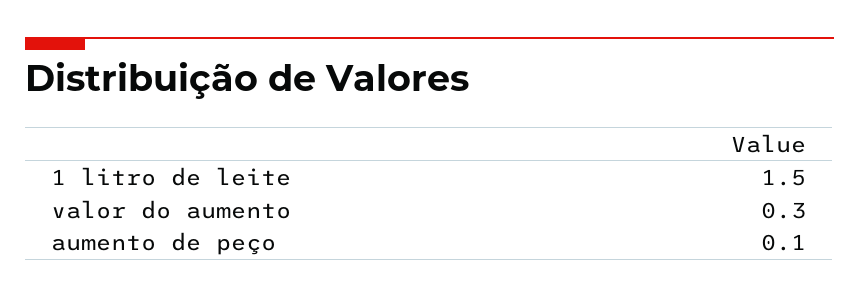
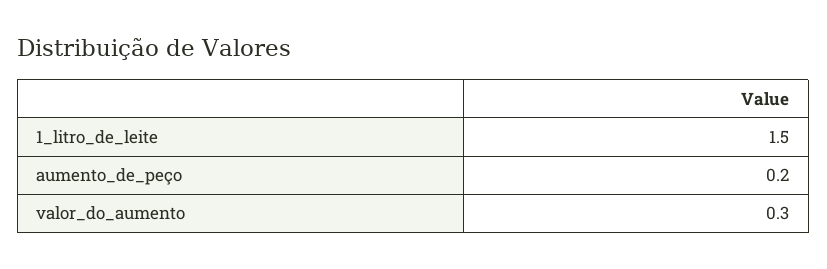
  {
    "1 litro de leite": 1.5,
    "valor do aumento": 0.3,
-   "aumento de peço": 0.1
+   "aumento de peço": 0.2
  }

